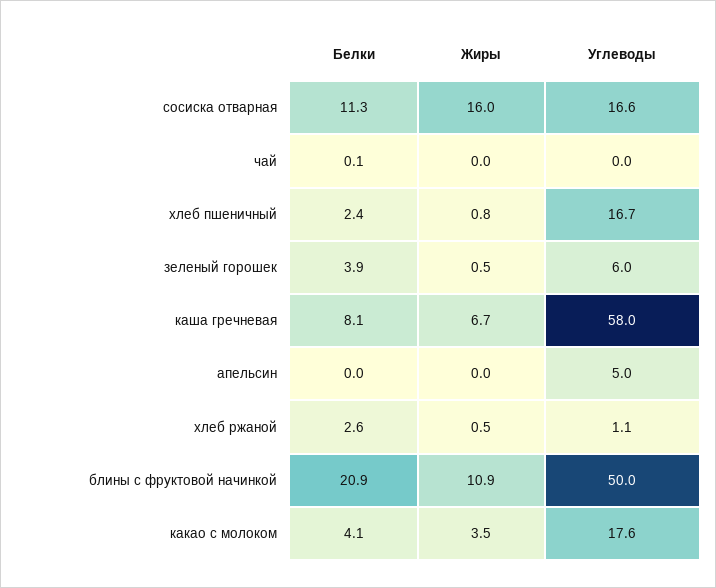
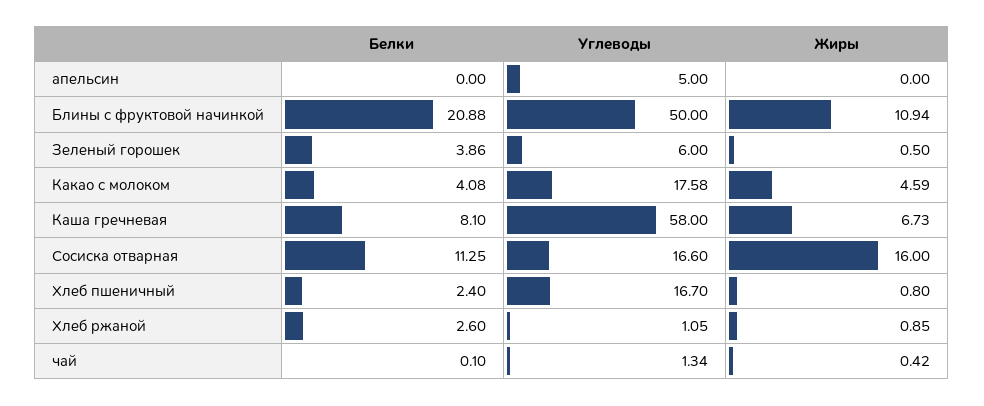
  {
    "Белки": {
      "сосиска отварная": 11.25,
      "чай": 0.1,
      "хлеб пшеничный": 2.4,
      "зеленый горошек": 3.86,
      "каша гречневая": 8.1,
      "апельсин": 0,
      "хлеб ржаной": 2.6,
      "блины с фруктовой начинкой": 20.88,
      "какао с молоком": 4.08
    },
    "Жиры": {
      "сосиска отварная": 16,
-     "чай": 0,
+     "чай": 0.42,
      "хлеб пшеничный": 0.8,
      "зеленый горошек": 0.5,
      "каша гречневая": 6.73,
      "апельсин": 0,
-     "хлеб ржаной": 0.5,
+     "хлеб ржаной": 0.85,
      "блины с фруктовой начинкой": 10.94,
-     "какао с молоком": 3.5
+     "какао с молоком": 4.59
    },
    "Углеводы": {
      "сосиска отварная": 16.6,
-     "чай": 0,
+     "чай": 1.34,
      "хлеб пшеничный": 16.7,
      "зеленый горошек": 6,
      "каша гречневая": 58,
      "апельсин": 5,
      "хлеб ржаной": 1.05,
      "блины с фруктовой начинкой": 50,
      "какао с молоком": 17.58
    }
  }

